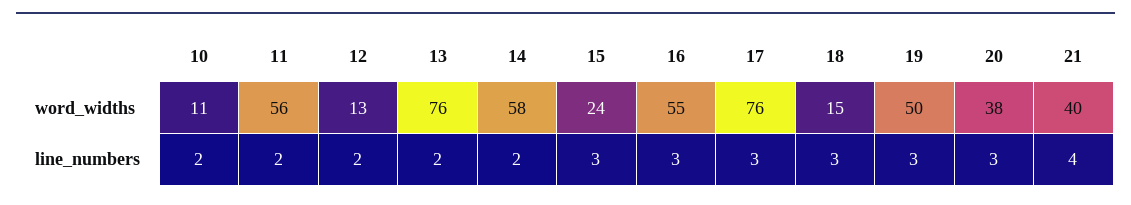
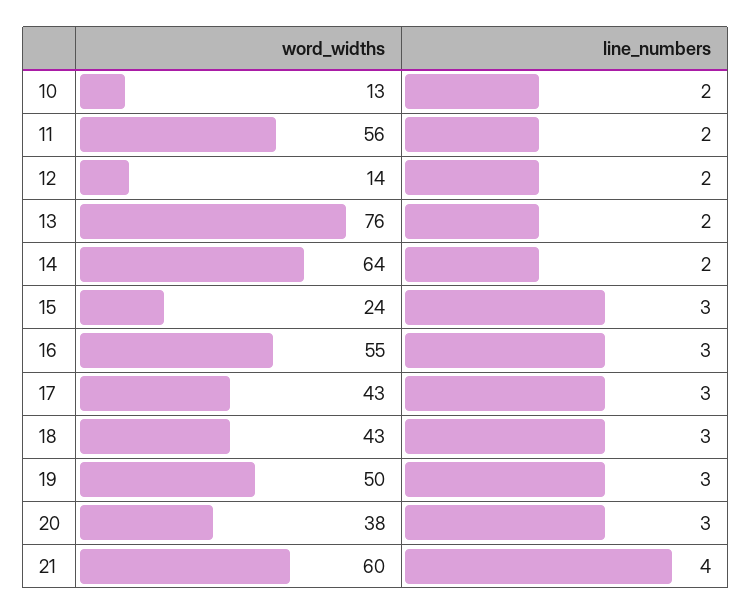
  {
    "10": {
-     "word_widths": 11,
+     "word_widths": 13,
      "line_numbers": 2
    },
    "11": {
      "word_widths": 56,
      "line_numbers": 2
    },
    "12": {
-     "word_widths": 13,
+     "word_widths": 14,
      "line_numbers": 2
    },
    "13": {
      "word_widths": 76,
      "line_numbers": 2
    },
    "14": {
-     "word_widths": 58,
+     "word_widths": 64,
      "line_numbers": 2
    },
    "15": {
      "word_widths": 24,
      "line_numbers": 3
    },
    "16": {
      "word_widths": 55,
      "line_numbers": 3
    },
    "17": {
-     "word_widths": 76,
+     "word_widths": 43,
      "line_numbers": 3
    },
    "18": {
-     "word_widths": 15,
+     "word_widths": 43,
      "line_numbers": 3
    },
    "19": {
      "word_widths": 50,
      "line_numbers": 3
    },
    "20": {
      "word_widths": 38,
      "line_numbers": 3
    },
    "21": {
-     "word_widths": 40,
+     "word_widths": 60,
      "line_numbers": 4
    }
  }

